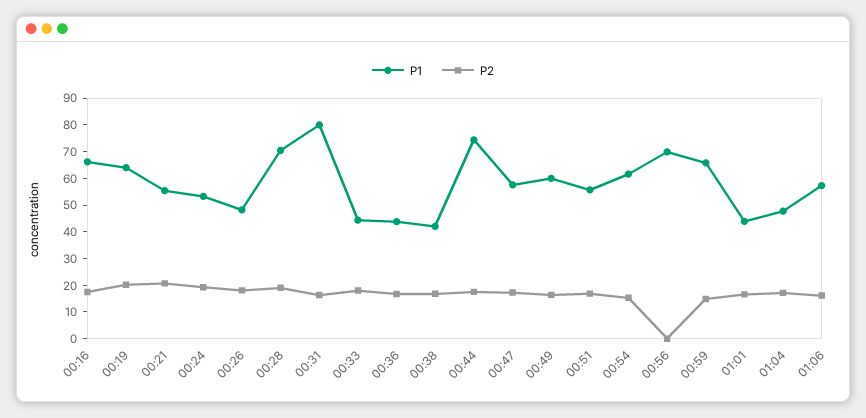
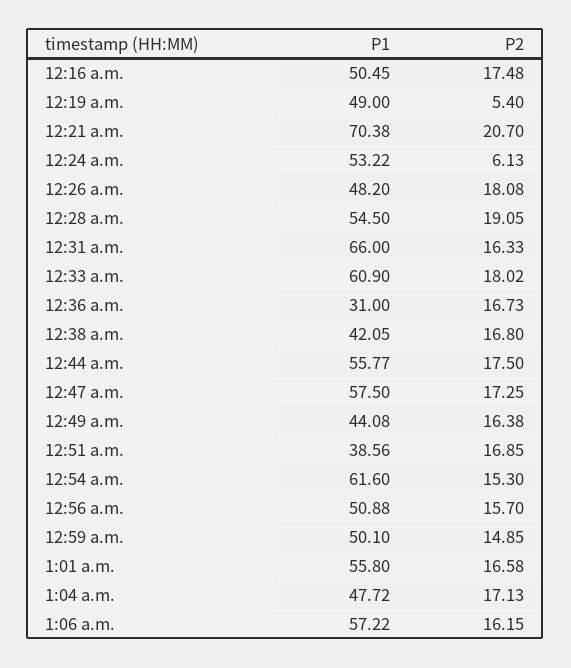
  {
    "P1": {
-     "00:16": 65,
+     "00:16": 50.45,
-     "00:19": 65,
+     "00:19": 49,
-     "00:21": 55,
+     "00:21": 70.38,
      "00:24": 53.22,
      "00:26": 48.2,
-     "00:28": 70,
+     "00:28": 54.5,
-     "00:31": 80,
+     "00:31": 66,
-     "00:33": 45,
+     "00:33": 60.9,
-     "00:36": 45,
+     "00:36": 31,
      "00:38": 42.05,
-     "00:44": 75,
+     "00:44": 55.77,
      "00:47": 57.5,
-     "00:49": 60,
+     "00:49": 44.08,
-     "00:51": 55,
+     "00:51": 38.56,
      "00:54": 61.6,
-     "00:56": 70,
+     "00:56": 50.88,
-     "00:59": 65,
+     "00:59": 50.1,
-     "01:01": 45,
+     "01:01": 55.8,
      "01:04": 47.72,
      "01:06": 57.22
    },
    "P2": {
      "00:16": 17.48,
-     "00:19": 20,
+     "00:19": 5.4,
      "00:21": 20.7,
-     "00:24": 20,
+     "00:24": 6.13,
      "00:26": 18.08,
      "00:28": 19.05,
      "00:31": 16.33,
      "00:33": 18.02,
      "00:36": 16.73,
      "00:38": 16.8,
      "00:44": 17.5,
      "00:47": 17.25,
      "00:49": 16.38,
      "00:51": 16.85,
      "00:54": 15.3,
-     "00:56": 0,
+     "00:56": 15.7,
      "00:59": 14.85,
      "01:01": 16.58,
      "01:04": 17.13,
      "01:06": 16.15
    }
  }

